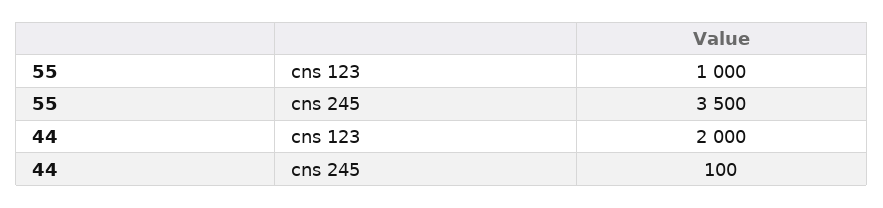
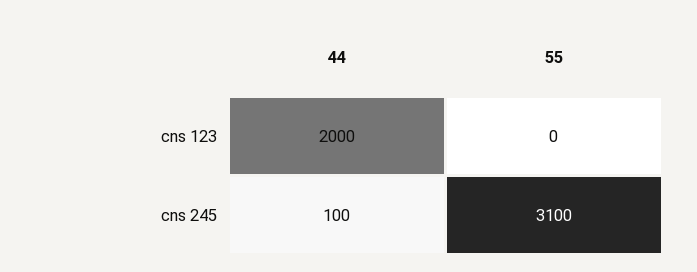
  {
    "55": {
-     "cns 123": 1000,
+     "cns 123": 0,
-     "cns 245": 3500
+     "cns 245": 3100
    },
    "44": {
      "cns 123": 2000,
      "cns 245": 100
    }
  }

